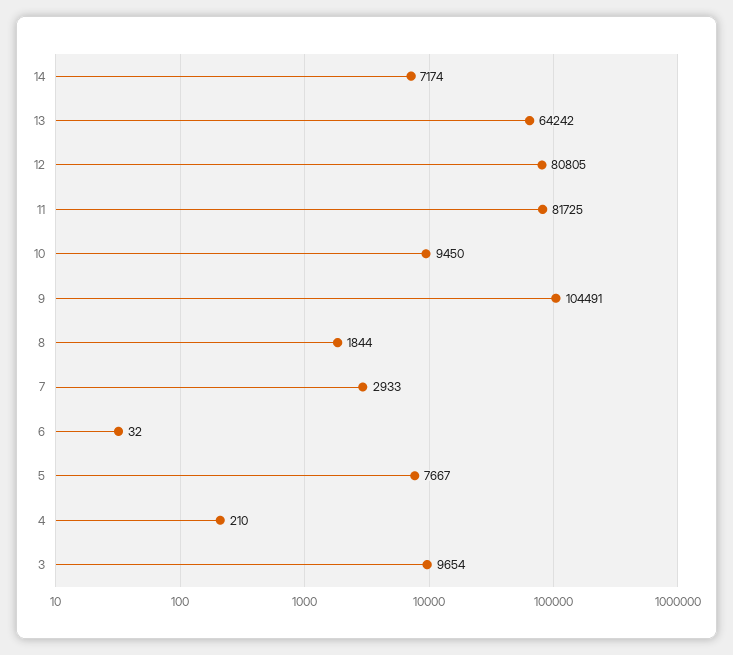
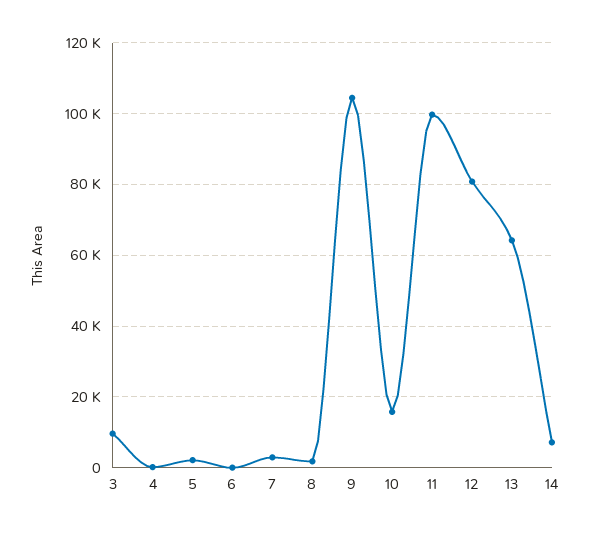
  {
    "14": 7174,
    "13": 64242,
    "12": 80805,
-   "11": 81725,
+   "11": 100000,
-   "10": 9450,
+   "10": 16000,
    "9": 104491,
    "8": 1844,
    "7": 2933,
    "6": 32,
-   "5": 7667,
+   "5": 2000,
    "4": 210,
    "3": 9654
  }

